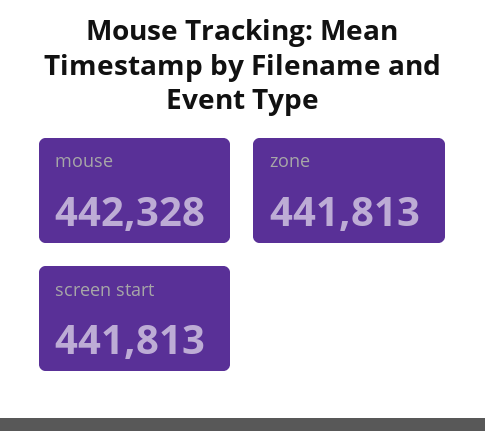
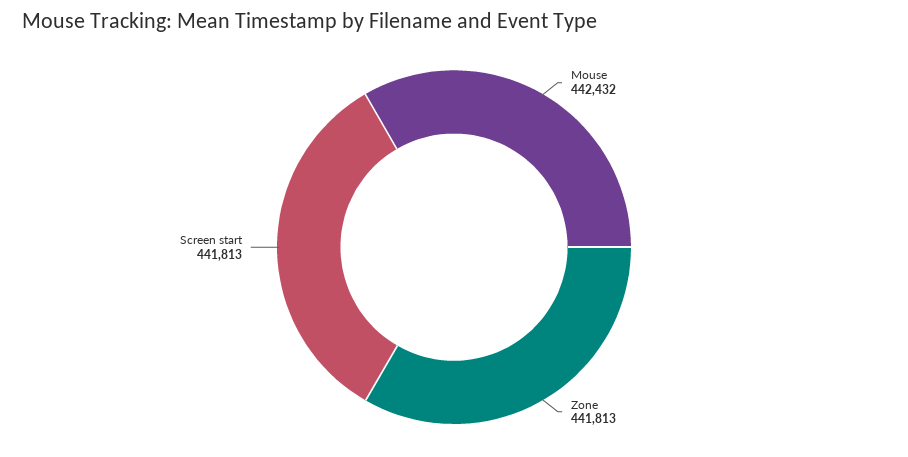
  {
-   "mouse": 442328,
+   "mouse": 442432,
    "zone": 441813,
    "screen start": 441813
  }

